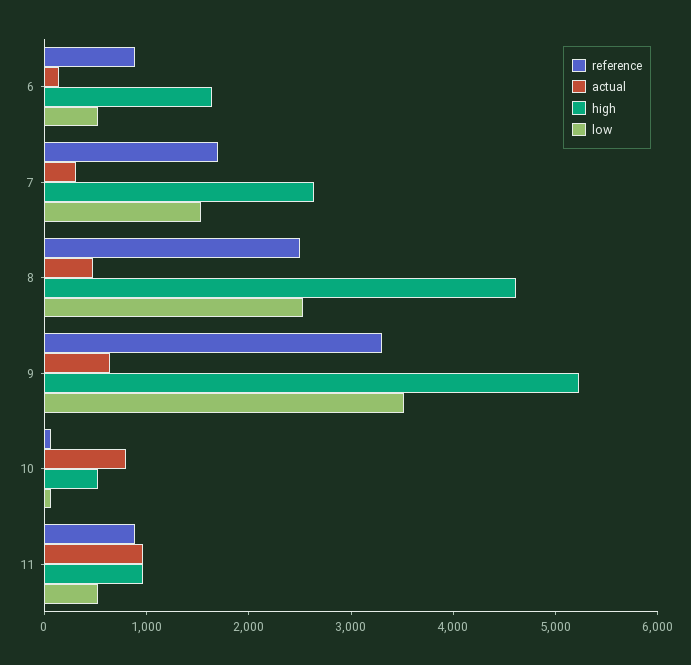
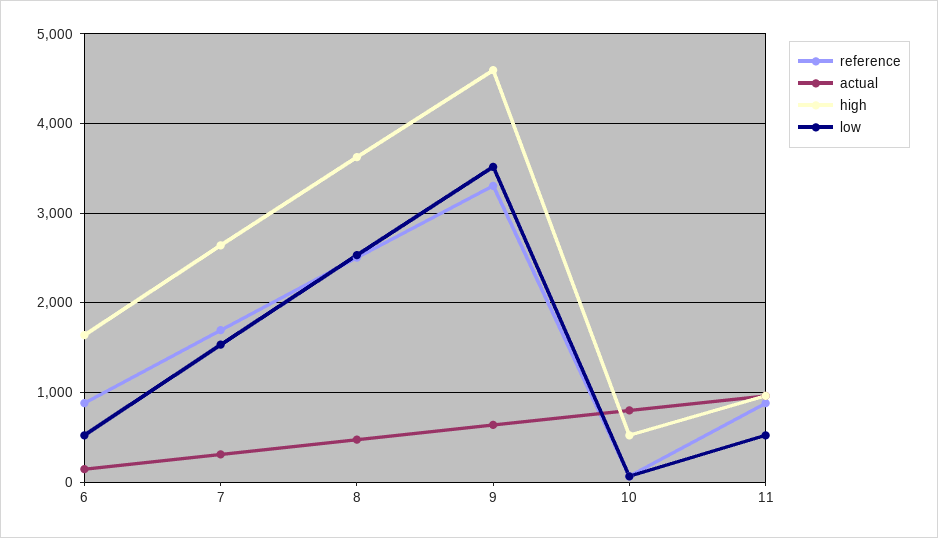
  {
    "reference": {
      "6": 900,
      "7": 1700,
      "8": 2500,
      "9": 3300,
      "10": 100,
      "11": 900
    },
    "actual": {
      "6": 100,
      "7": 300,
      "8": 500,
      "9": 600,
      "10": 800,
      "11": 1000
    },
    "high": {
      "6": 1600,
      "7": 2600,
-     "8": 4600,
+     "8": 3600,
-     "9": 5200,
+     "9": 4600,
      "10": 500,
      "11": 1000
    },
    "low": {
      "6": 500,
      "7": 1500,
      "8": 2500,
      "9": 3500,
      "10": 100,
      "11": 500
    }
  }

